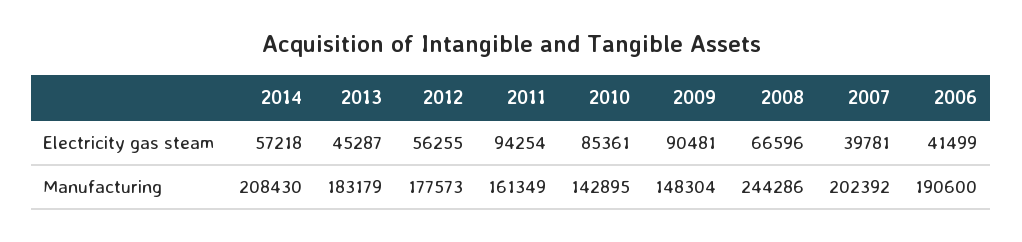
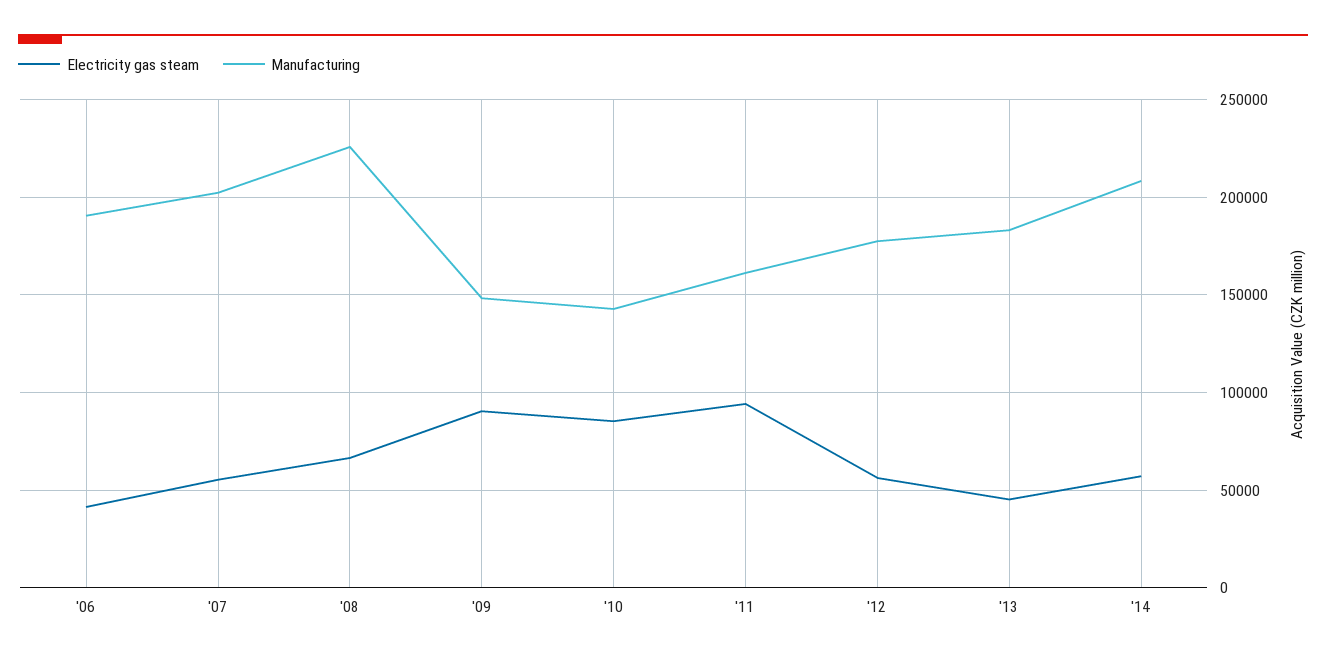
  {
    "Electricity gas steam": {
      "2014": 57218,
      "2013": 45287,
      "2012": 56255,
      "2011": 94254,
      "2010": 85361,
      "2009": 90481,
      "2008": 66596,
-     "2007": 39781,
+     "2007": 55000,
      "2006": 41499
    },
    "Manufacturing": {
      "2014": 208430,
      "2013": 183179,
      "2012": 177573,
      "2011": 161349,
      "2010": 142895,
      "2009": 148304,
-     "2008": 244286,
+     "2008": 225000,
      "2007": 202392,
      "2006": 190600
    }
  }

